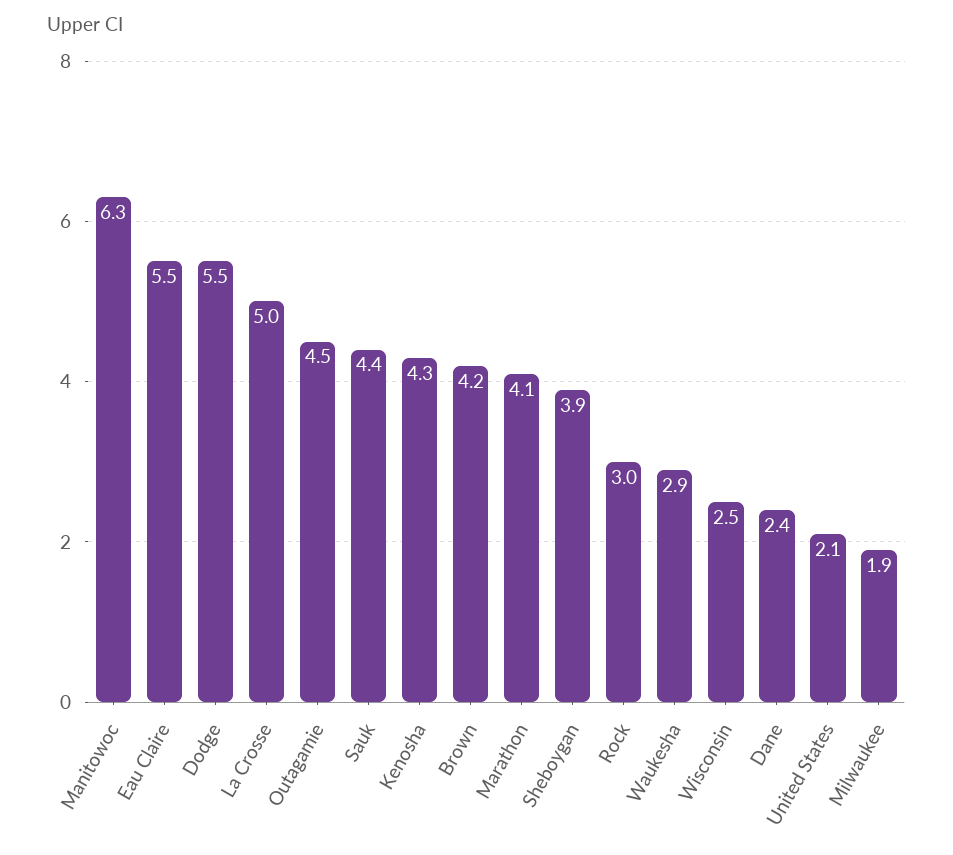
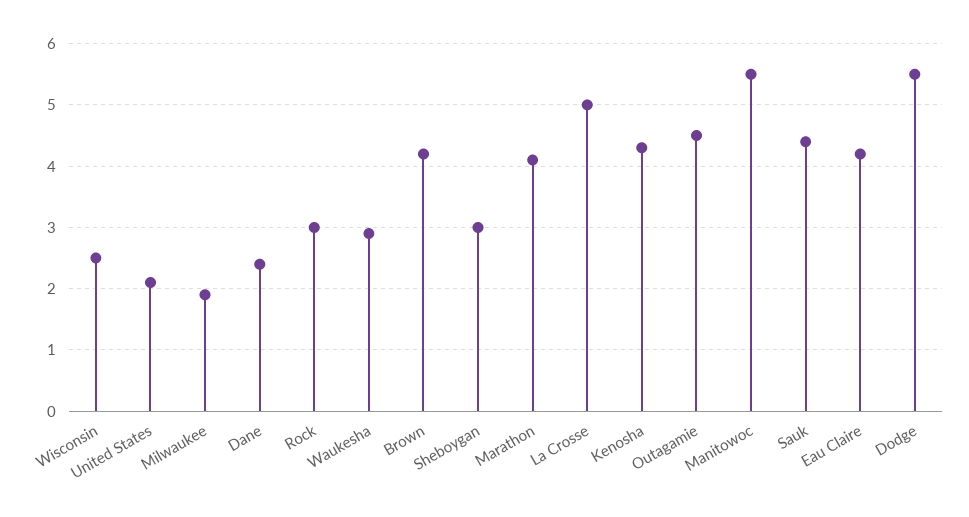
  {
-   "Manitowoc": 6.3,
+   "Manitowoc": 5.5,
-   "Eau Claire": 5.5,
+   "Eau Claire": 4.2,
    "Dodge": 5.5,
    "La Crosse": 5,
    "Outagamie": 4.5,
    "Sauk": 4.4,
    "Kenosha": 4.3,
    "Brown": 4.2,
    "Marathon": 4.1,
-   "Sheboygan": 3.9,
+   "Sheboygan": 3,
    "Rock": 3,
    "Waukesha": 2.9,
    "Wisconsin": 2.5,
    "Dane": 2.4,
    "United States": 2.1,
    "Milwaukee": 1.9
  }

